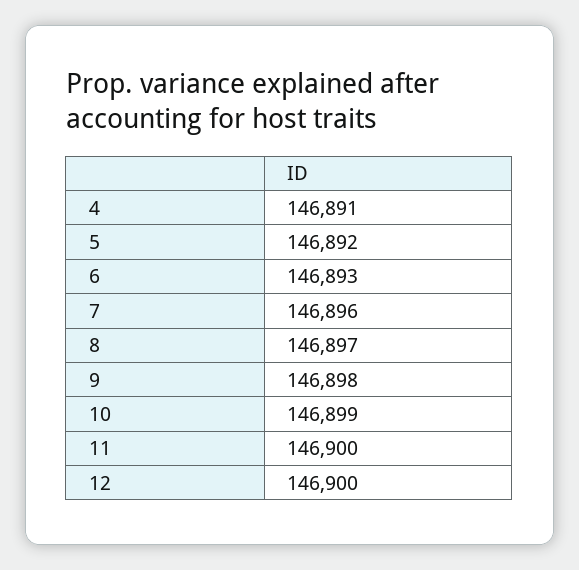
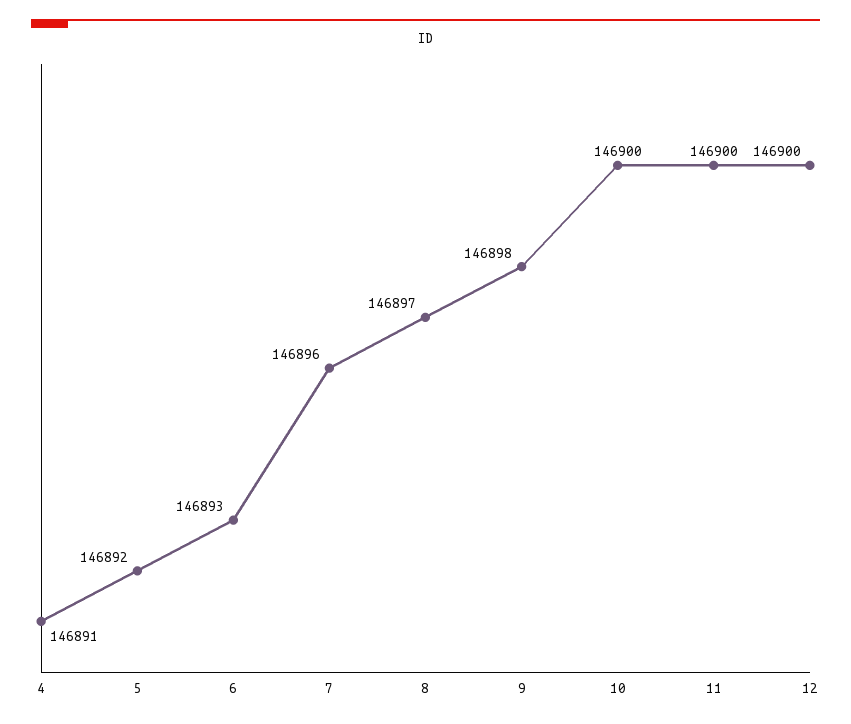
  {
    "4": 146891,
    "5": 146892,
    "6": 146893,
    "7": 146896,
    "8": 146897,
    "9": 146898,
-   "10": 146899,
+   "10": 146900,
    "11": 146900,
    "12": 146900
  }

